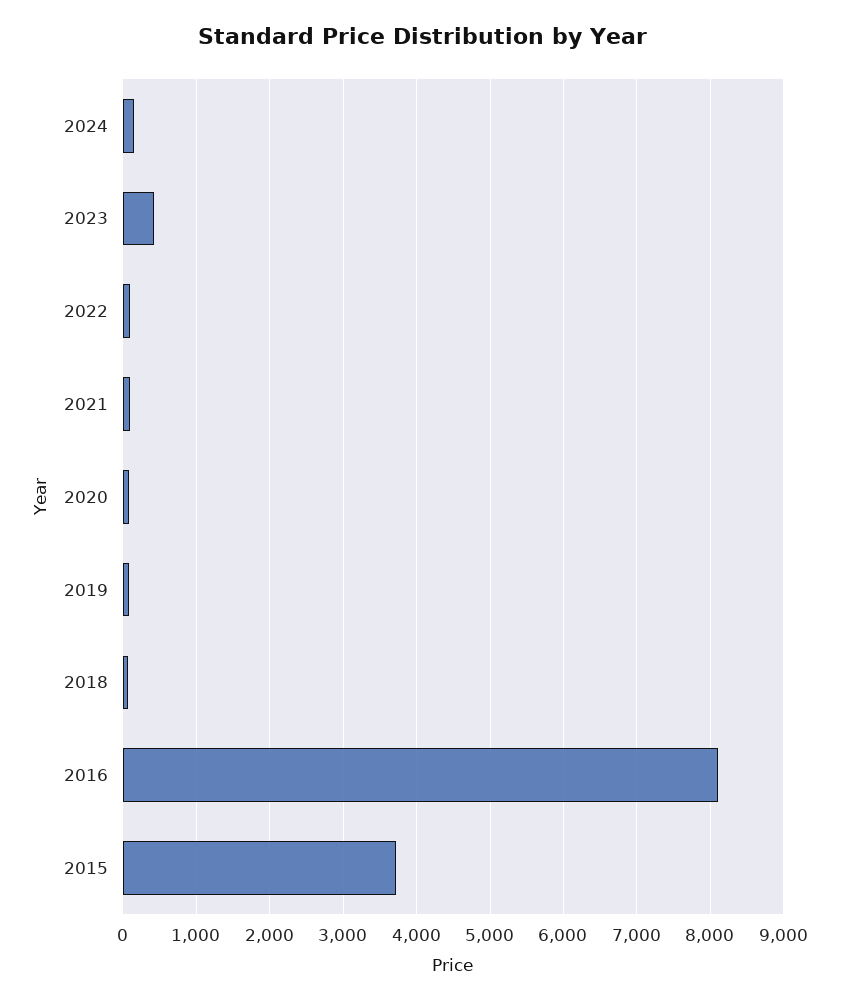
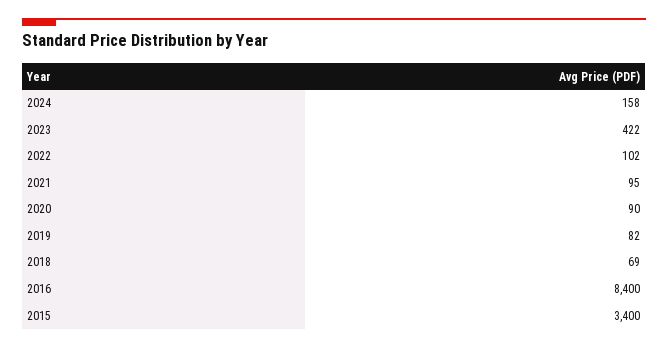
  {
    "2024": 158,
    "2023": 422,
    "2022": 102,
    "2021": 95,
    "2020": 90,
    "2019": 82,
    "2018": 69,
-   "2016": 8100,
+   "2016": 8400,
-   "2015": 3700
+   "2015": 3400
  }

